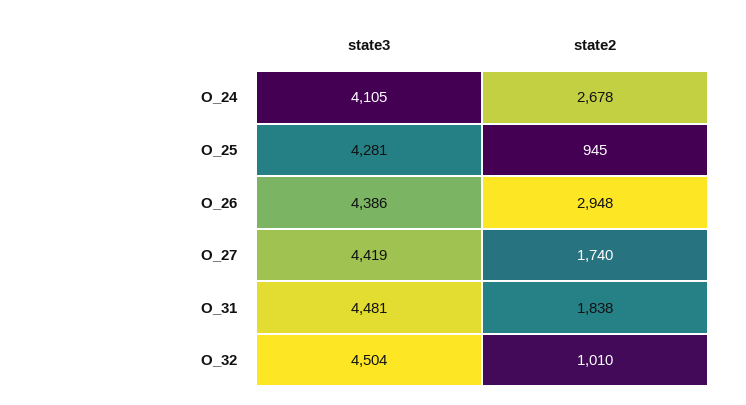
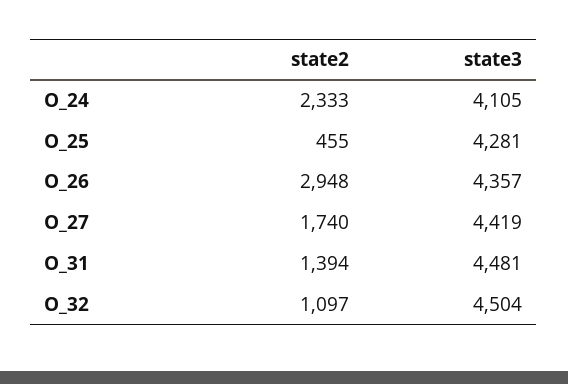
  {
    "state3": {
      "O_24": 4105,
      "O_25": 4281,
-     "O_26": 4386,
+     "O_26": 4357,
      "O_27": 4419,
      "O_31": 4481,
      "O_32": 4504
    },
    "state2": {
-     "O_24": 2678,
+     "O_24": 2333,
-     "O_25": 945,
+     "O_25": 455,
      "O_26": 2948,
      "O_27": 1740,
-     "O_31": 1838,
+     "O_31": 1394,
-     "O_32": 1010
+     "O_32": 1097
    }
  }

